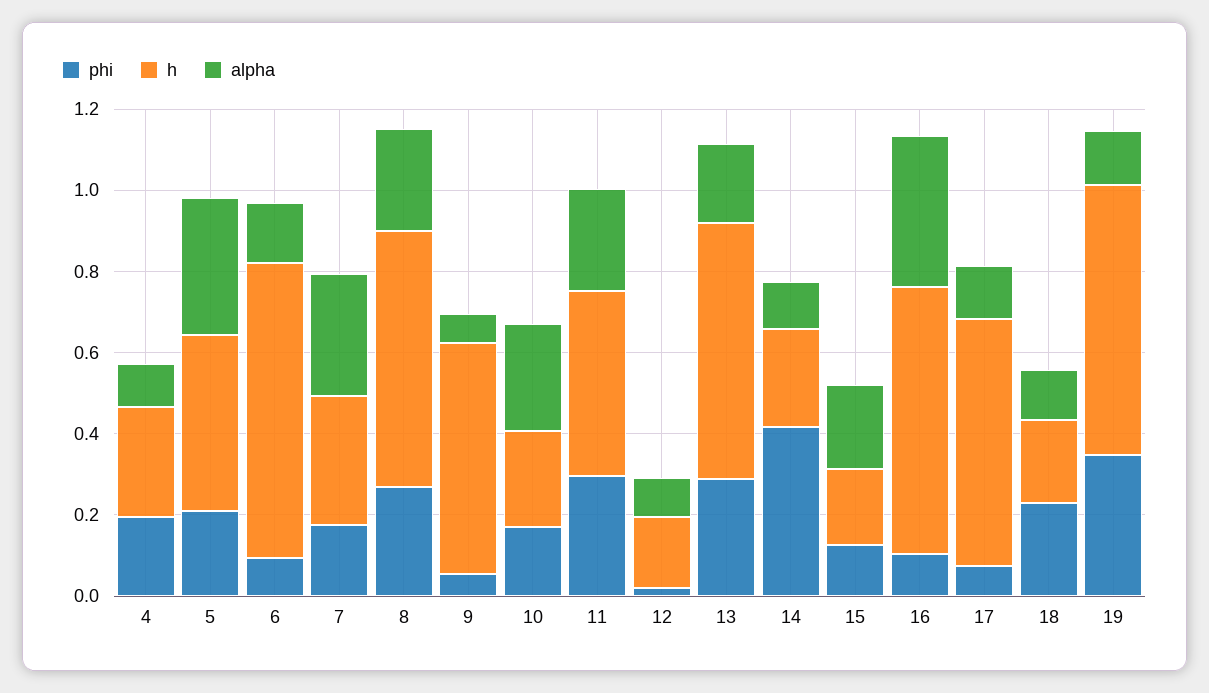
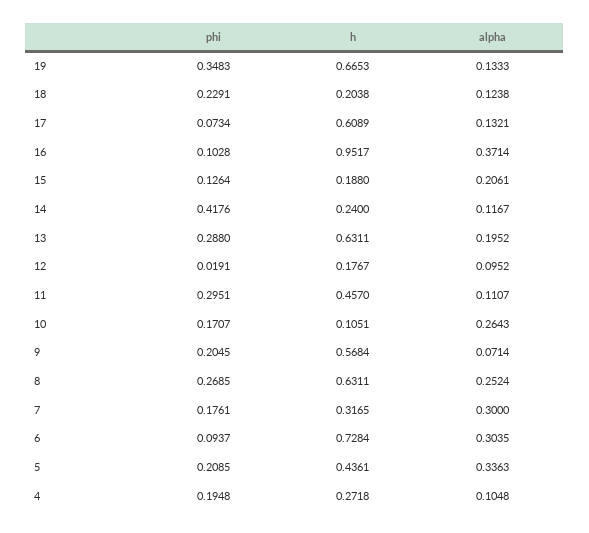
  {
    "phi": {
      "4": 0.1948,
      "5": 0.2085,
      "6": 0.0937,
      "7": 0.1761,
      "8": 0.2685,
-     "9": 0.05,
+     "9": 0.2045,
      "10": 0.1707,
      "11": 0.2951,
      "12": 0.0191,
      "13": 0.288,
      "14": 0.4176,
      "15": 0.1264,
      "16": 0.1028,
      "17": 0.0734,
      "18": 0.2291,
      "19": 0.3483
    },
    "h": {
      "4": 0.2718,
      "5": 0.4361,
      "6": 0.7284,
      "7": 0.3165,
      "8": 0.6311,
      "9": 0.5684,
-     "10": 0.25,
+     "10": 0.1051,
      "11": 0.457,
      "12": 0.1767,
      "13": 0.6311,
      "14": 0.24,
      "15": 0.188,
-     "16": 0.65,
+     "16": 0.9517,
      "17": 0.6089,
      "18": 0.2038,
      "19": 0.6653
    },
    "alpha": {
      "4": 0.1048,
      "5": 0.3363,
-     "6": 0.15,
+     "6": 0.3035,
      "7": 0.3,
      "8": 0.2524,
      "9": 0.0714,
      "10": 0.2643,
-     "11": 0.25,
+     "11": 0.1107,
      "12": 0.0952,
      "13": 0.1952,
      "14": 0.1167,
      "15": 0.2061,
      "16": 0.3714,
      "17": 0.1321,
      "18": 0.1238,
      "19": 0.1333
    }
  }

